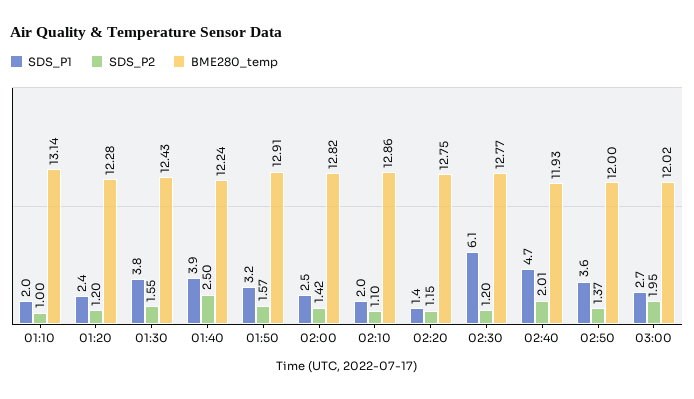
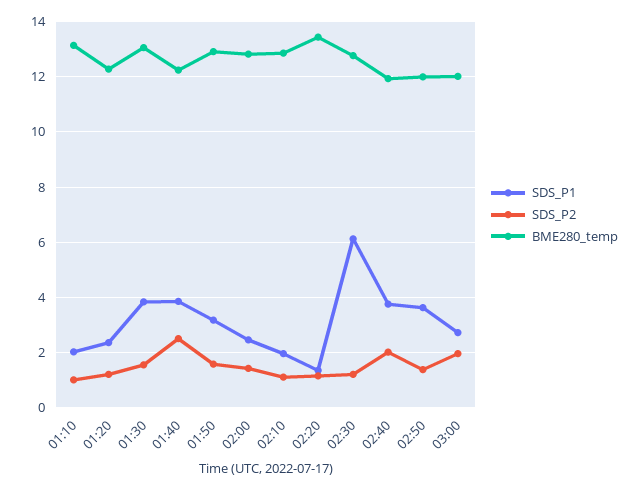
  {
    "SDS_P1": {
      "01:10": 2,
      "01:20": 2.4,
      "01:30": 3.8,
      "01:40": 3.9,
      "01:50": 3.2,
      "02:00": 2.5,
      "02:10": 2,
      "02:20": 1.4,
      "02:30": 6.1,
-     "02:40": 4.7,
+     "02:40": 3.75,
      "02:50": 3.6,
      "03:00": 2.7
    },
    "SDS_P2": {
      "01:10": 1,
      "01:20": 1.2,
      "01:30": 1.55,
      "01:40": 2.5,
      "01:50": 1.57,
      "02:00": 1.42,
      "02:10": 1.1,
      "02:20": 1.15,
      "02:30": 1.2,
      "02:40": 2.01,
      "02:50": 1.37,
      "03:00": 1.95
    },
    "BME280_temp": {
      "01:10": 13.14,
      "01:20": 12.28,
-     "01:30": 12.43,
+     "01:30": 13,
      "01:40": 12.24,
      "01:50": 12.91,
      "02:00": 12.82,
      "02:10": 12.86,
-     "02:20": 12.75,
+     "02:20": 13.5,
      "02:30": 12.77,
      "02:40": 11.93,
      "02:50": 12,
      "03:00": 12.02
    }
  }

